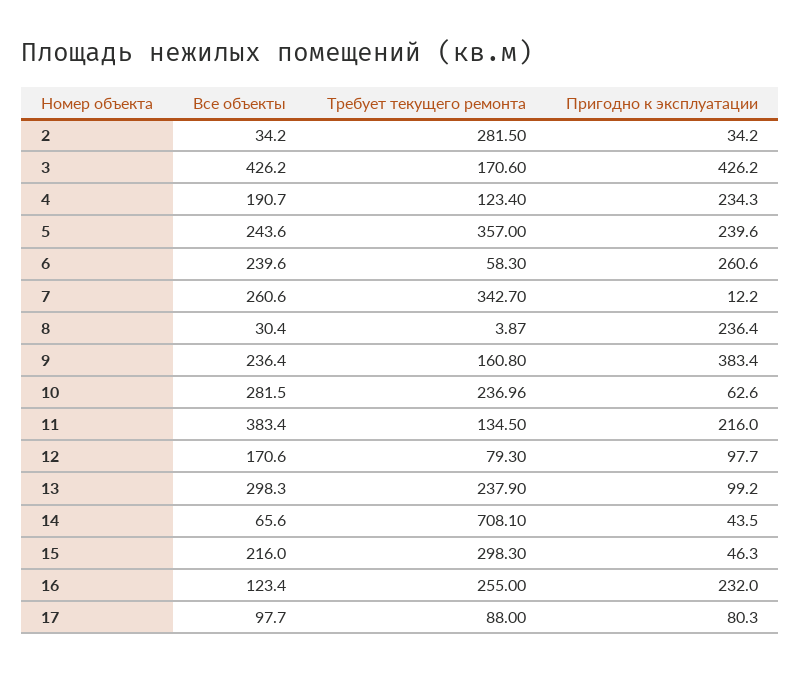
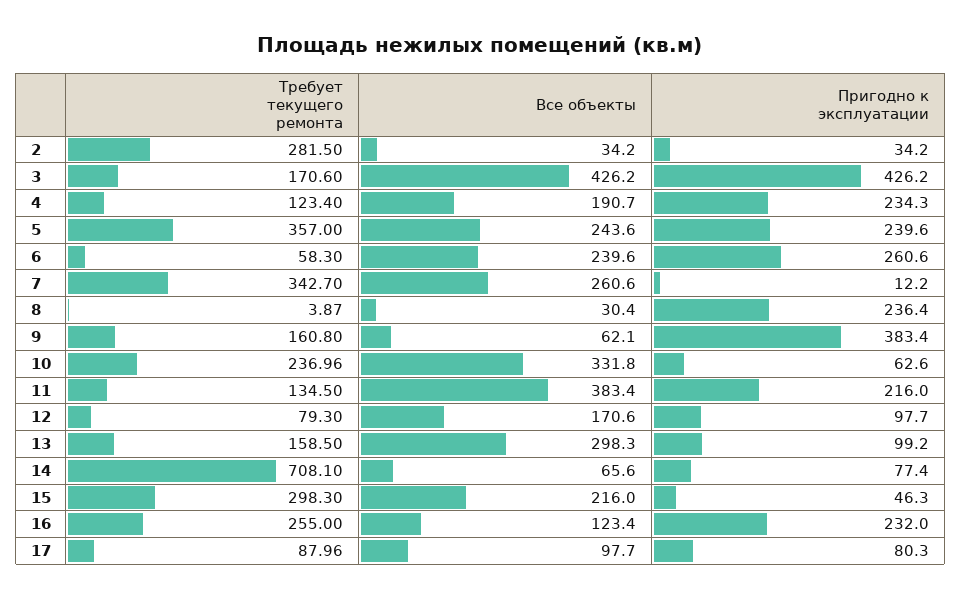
  {
    "Все объекты": {
      "2": 34.2,
      "3": 426.2,
      "4": 190.7,
      "5": 243.6,
      "6": 239.6,
      "7": 260.6,
      "8": 30.4,
-     "9": 236.4,
+     "9": 62.1,
-     "10": 281.5,
+     "10": 331.8,
      "11": 383.4,
      "12": 170.6,
      "13": 298.3,
      "14": 65.6,
      "15": 216,
      "16": 123.4,
      "17": 97.7
    },
    "Требует текущего ремонта": {
      "2": 281.5,
      "3": 170.6,
      "4": 123.4,
      "5": 357,
      "6": 58.3,
      "7": 342.7,
      "8": 3.87,
      "9": 160.8,
      "10": 236.96,
      "11": 134.5,
      "12": 79.3,
-     "13": 237.9,
+     "13": 158.5,
      "14": 708.1,
      "15": 298.3,
      "16": 255,
-     "17": 88
+     "17": 87.96
    },
    "Пригодно к эксплуатации": {
      "2": 34.2,
      "3": 426.2,
      "4": 234.3,
      "5": 239.6,
      "6": 260.6,
      "7": 12.2,
      "8": 236.4,
      "9": 383.4,
      "10": 62.6,
      "11": 216,
      "12": 97.7,
      "13": 99.2,
-     "14": 43.5,
+     "14": 77.4,
      "15": 46.3,
      "16": 232,
      "17": 80.3
    }
  }

